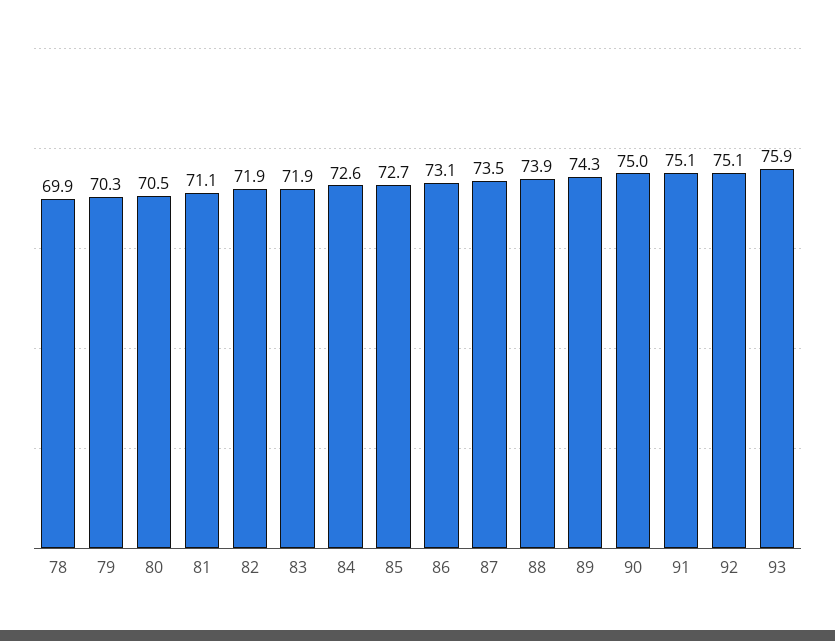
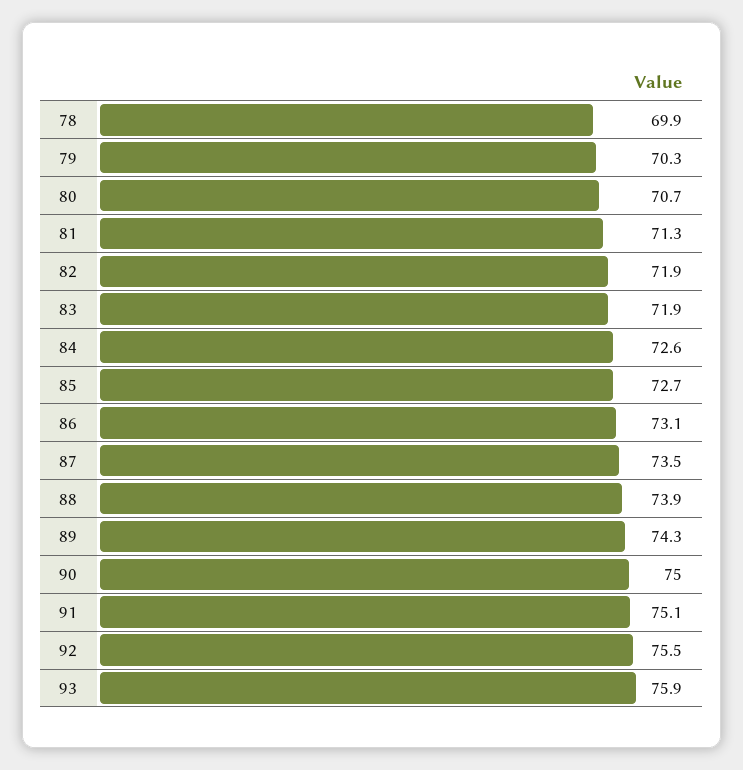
  {
    "78": 69.9,
    "79": 70.3,
-   "80": 70.5,
+   "80": 70.7,
-   "81": 71.1,
+   "81": 71.3,
    "82": 71.9,
    "83": 71.9,
    "84": 72.6,
    "85": 72.7,
    "86": 73.1,
    "87": 73.5,
    "88": 73.9,
    "89": 74.3,
    "90": 75,
    "91": 75.1,
-   "92": 75.1,
+   "92": 75.5,
    "93": 75.9
  }

